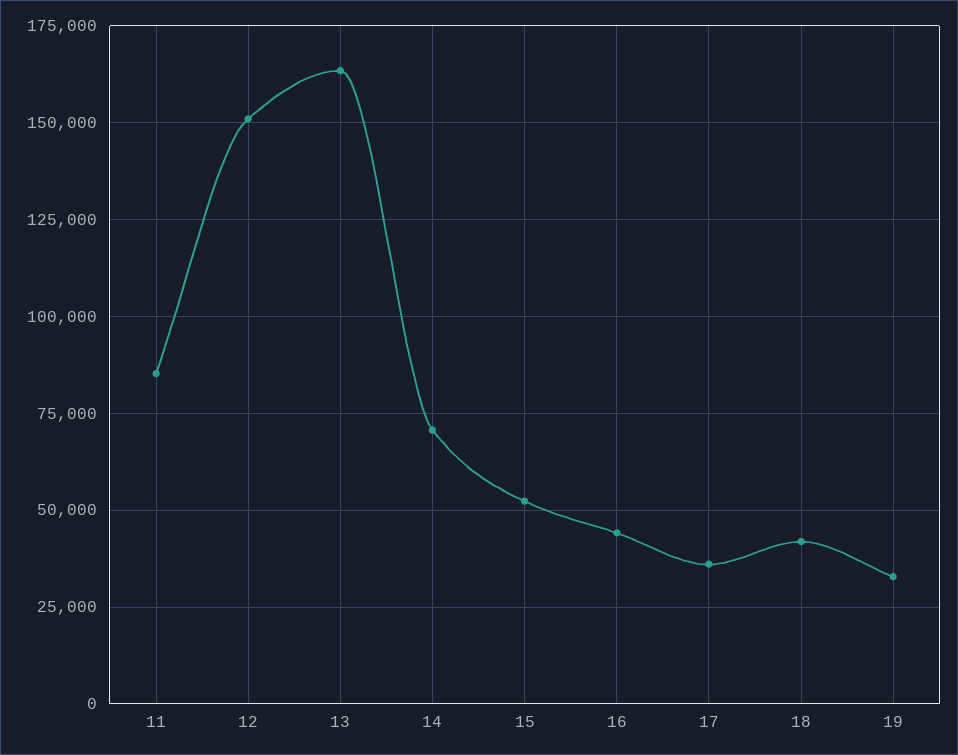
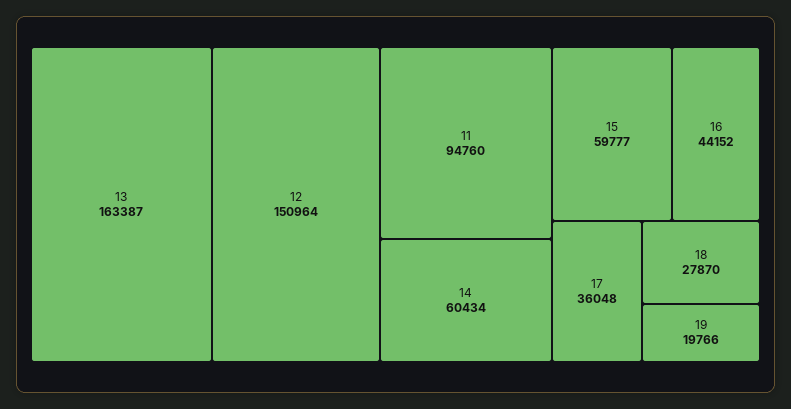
  {
-   "11": 85000,
+   "11": 94760,
    "12": 150964,
    "13": 163387,
-   "14": 70000,
+   "14": 60434,
-   "15": 52500,
+   "15": 59777,
    "16": 44152,
    "17": 36048,
-   "18": 42500,
+   "18": 27870,
-   "19": 32500
+   "19": 19766
  }

